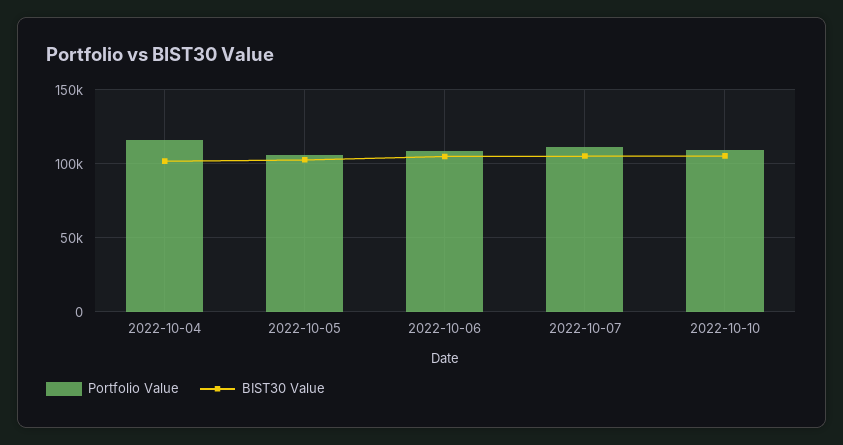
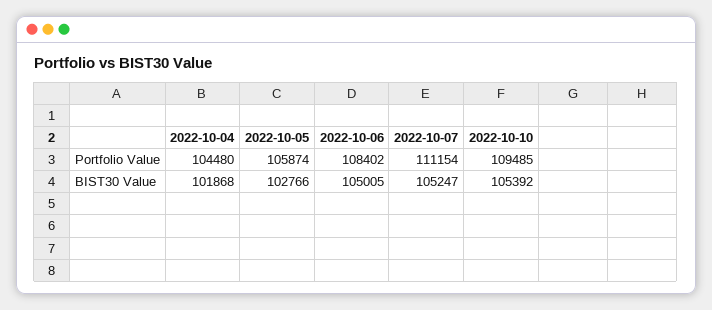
  {
    "Portfolio Value": {
-     "2022-10-04": 115000,
+     "2022-10-04": 104480,
      "2022-10-05": 105874,
      "2022-10-06": 108402,
      "2022-10-07": 111154,
      "2022-10-10": 109485
    },
    "BIST30 Value": {
      "2022-10-04": 101868,
      "2022-10-05": 102766,
      "2022-10-06": 105005,
      "2022-10-07": 105247,
      "2022-10-10": 105392
    }
  }

